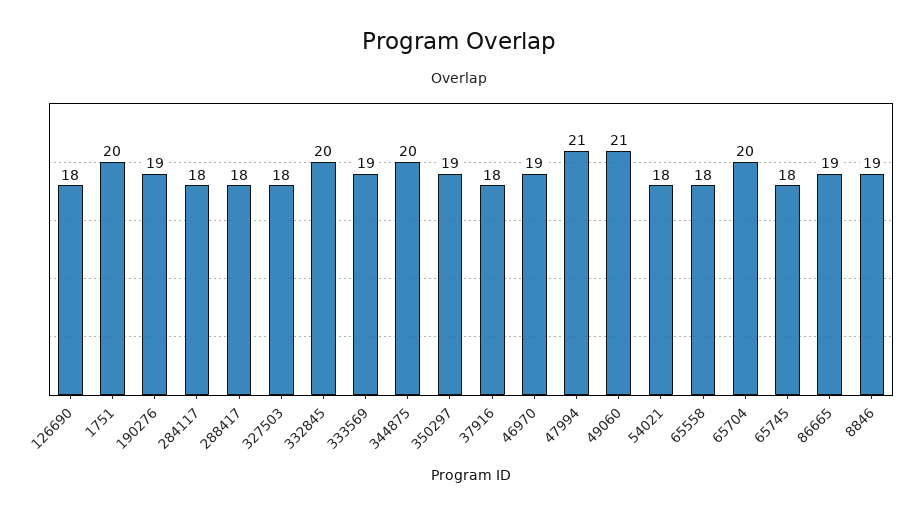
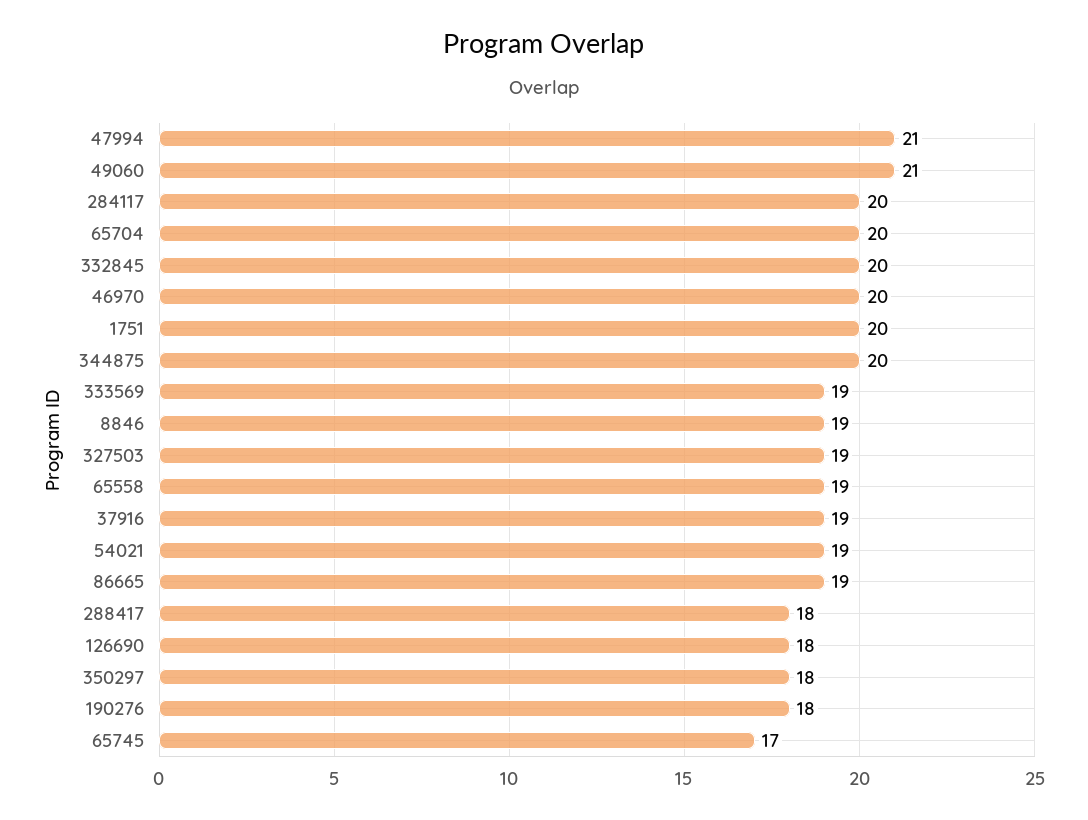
  {
    "126690": 18,
    "1751": 20,
-   "190276": 19,
+   "190276": 18,
-   "284117": 18,
+   "284117": 20,
    "288417": 18,
-   "327503": 18,
+   "327503": 19,
    "332845": 20,
    "333569": 19,
    "344875": 20,
-   "350297": 19,
+   "350297": 18,
-   "37916": 18,
+   "37916": 19,
-   "46970": 19,
+   "46970": 20,
    "47994": 21,
    "49060": 21,
-   "54021": 18,
+   "54021": 19,
-   "65558": 18,
+   "65558": 19,
    "65704": 20,
-   "65745": 18,
+   "65745": 17,
    "86665": 19,
    "8846": 19
  }

